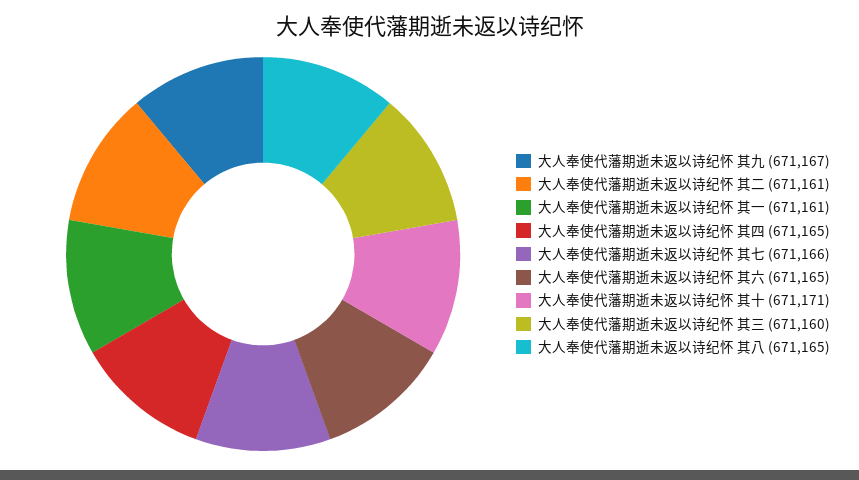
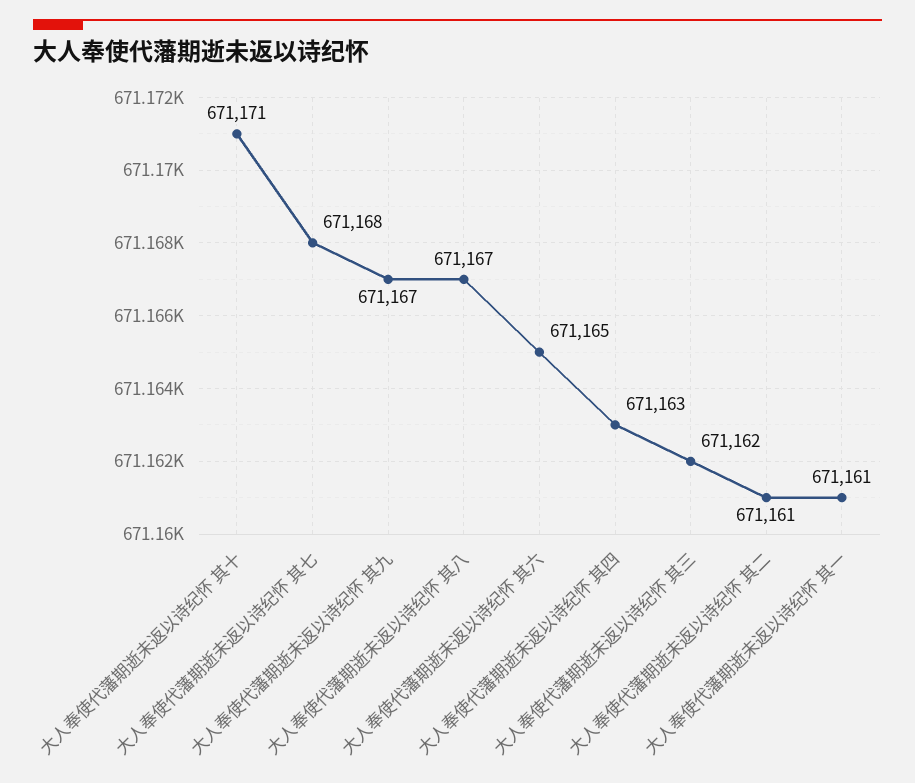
  {
    "大人奉使代藩期逝未返以诗纪怀 其九": 671167,
    "大人奉使代藩期逝未返以诗纪怀 其二": 671161,
    "大人奉使代藩期逝未返以诗纪怀 其一": 671161,
-   "大人奉使代藩期逝未返以诗纪怀 其四": 671165,
+   "大人奉使代藩期逝未返以诗纪怀 其四": 671163,
-   "大人奉使代藩期逝未返以诗纪怀 其七": 671166,
+   "大人奉使代藩期逝未返以诗纪怀 其七": 671168,
    "大人奉使代藩期逝未返以诗纪怀 其六": 671165,
    "大人奉使代藩期逝未返以诗纪怀 其十": 671171,
-   "大人奉使代藩期逝未返以诗纪怀 其三": 671160,
+   "大人奉使代藩期逝未返以诗纪怀 其三": 671162,
-   "大人奉使代藩期逝未返以诗纪怀 其八": 671165
+   "大人奉使代藩期逝未返以诗纪怀 其八": 671167
  }

